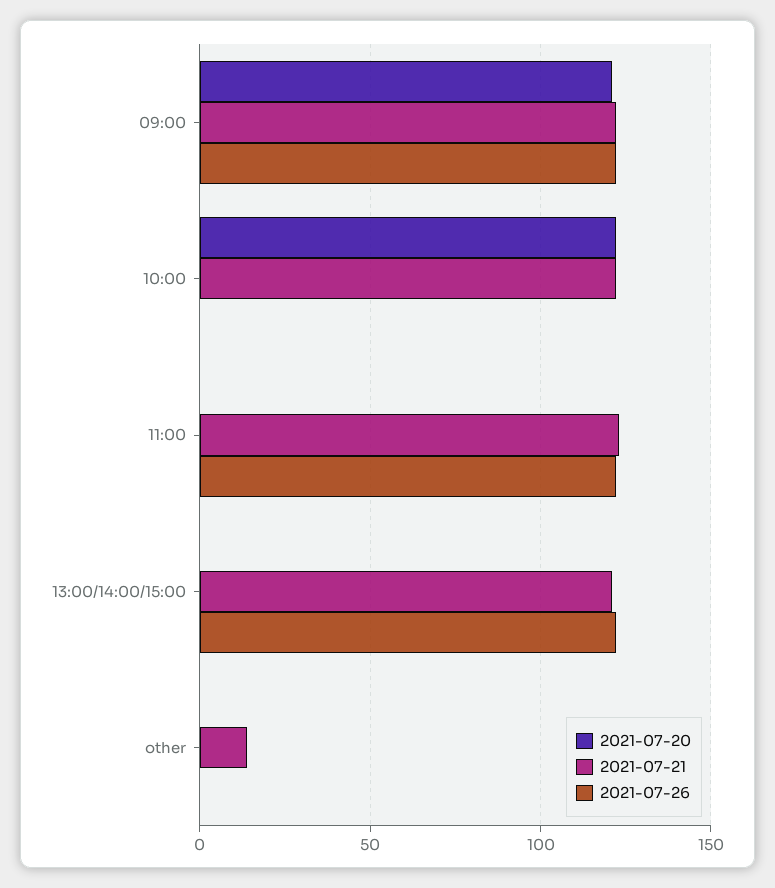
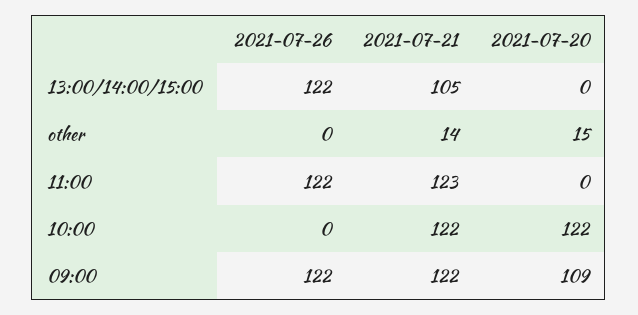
  {
    "2021-07-20": {
-     "09:00": 120,
+     "09:00": 109,
      "10:00": 122,
      "11:00": 0,
      "13:00/14:00/15:00": 0,
-     "other": 0
+     "other": 15
    },
    "2021-07-21": {
      "09:00": 122,
      "10:00": 122,
      "11:00": 123,
-     "13:00/14:00/15:00": 120,
+     "13:00/14:00/15:00": 105,
      "other": 14
    },
    "2021-07-26": {
      "09:00": 122,
      "10:00": 0,
      "11:00": 122,
      "13:00/14:00/15:00": 122,
      "other": 0
    }
  }

